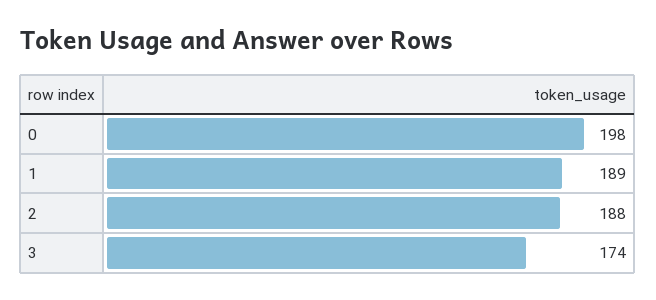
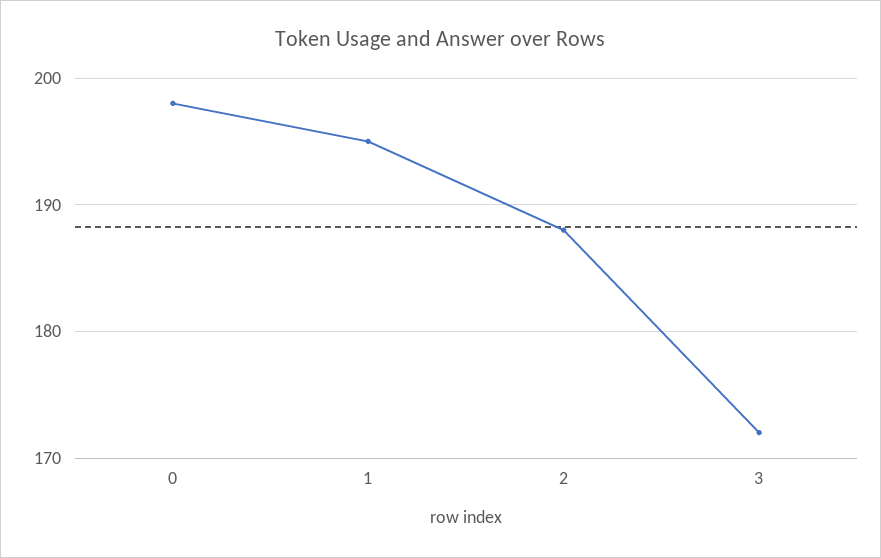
  {
    "0": 198,
-   "1": 189,
+   "1": 195,
    "2": 188,
-   "3": 174
+   "3": 172
  }

